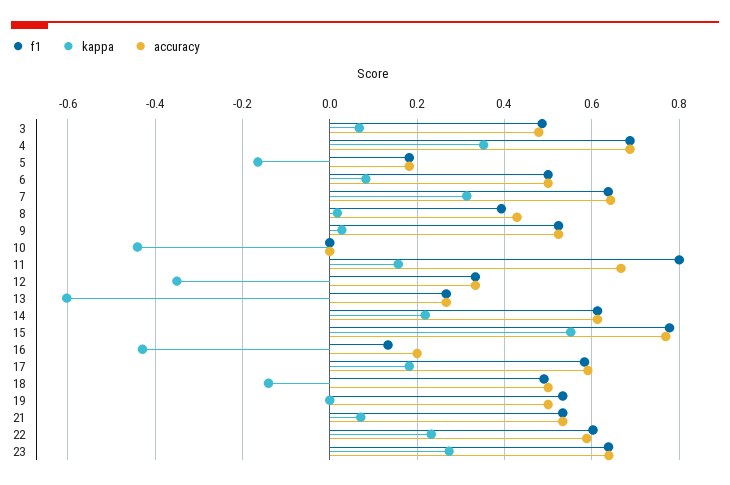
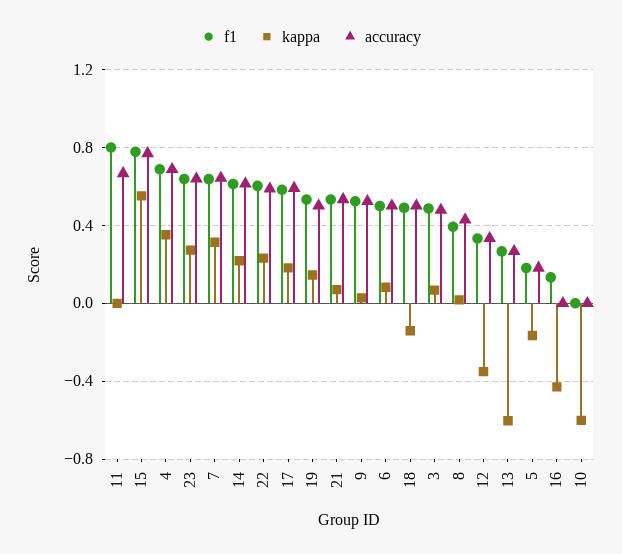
  {
    "f1": {
      "3": 0.48,
      "4": 0.68,
      "5": 0.18,
      "6": 0.5,
      "7": 0.64,
      "8": 0.4,
      "9": 0.52,
      "10": 0,
      "11": 0.8,
      "12": 0.34,
      "13": 0.26,
      "14": 0.62,
      "15": 0.78,
      "16": 0.14,
      "17": 0.58,
      "18": 0.5,
      "19": 0.54,
      "21": 0.54,
      "22": 0.6,
      "23": 0.64
    },
    "kappa": {
      "3": 0.06,
      "4": 0.36,
      "5": -0.16,
      "6": 0.08,
      "7": 0.32,
      "8": 0.02,
      "9": 0.02,
-     "10": -0.44,
+     "10": -0.6,
-     "11": 0.16,
+     "11": 0,
      "12": -0.36,
      "13": -0.6,
      "14": 0.22,
      "15": 0.56,
      "16": -0.42,
      "17": 0.18,
      "18": -0.14,
-     "19": 0,
+     "19": 0.15,
      "21": 0.08,
      "22": 0.24,
      "23": 0.28
    },
    "accuracy": {
      "3": 0.48,
      "4": 0.68,
      "5": 0.18,
      "6": 0.5,
      "7": 0.64,
      "8": 0.42,
      "9": 0.52,
      "10": 0,
      "11": 0.66,
      "12": 0.34,
      "13": 0.26,
      "14": 0.62,
      "15": 0.76,
-     "16": 0.2,
+     "16": 0,
      "17": 0.6,
      "18": 0.5,
      "19": 0.5,
      "21": 0.54,
      "22": 0.58,
      "23": 0.64
    }
  }

